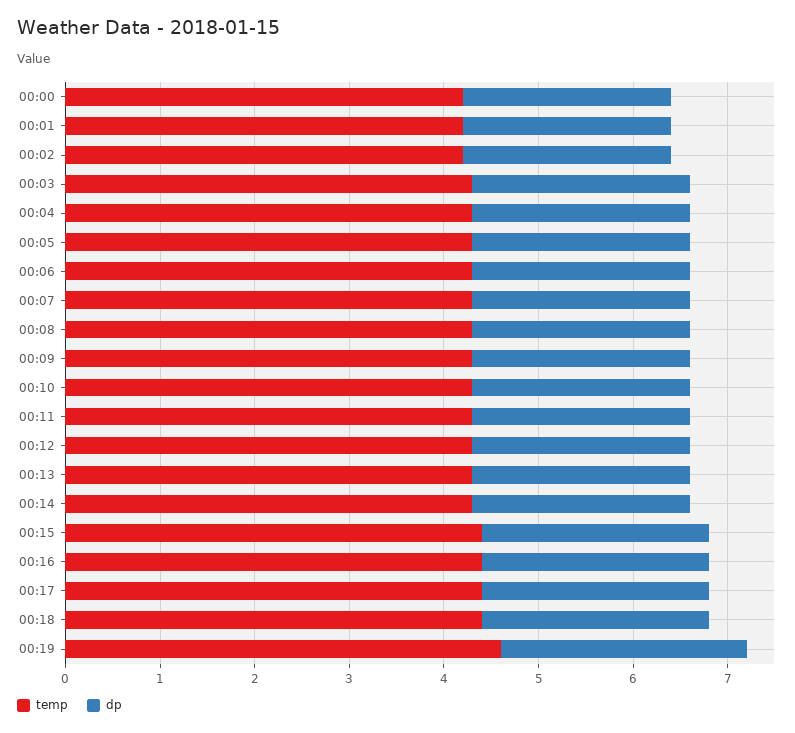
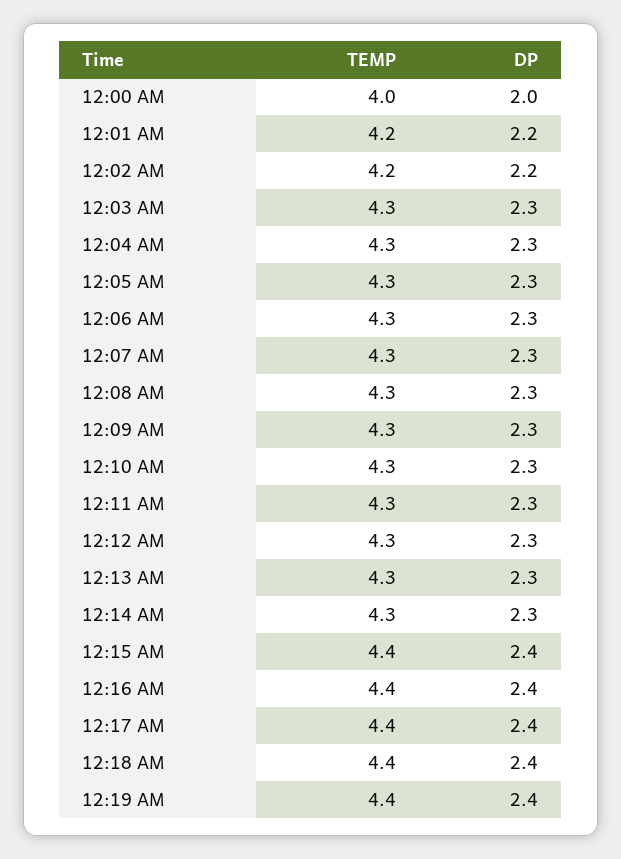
  {
    "temp": {
-     "00:00": 4.2,
+     "00:00": 4,
      "00:01": 4.2,
      "00:02": 4.2,
      "00:03": 4.3,
      "00:04": 4.3,
      "00:05": 4.3,
      "00:06": 4.3,
      "00:07": 4.3,
      "00:08": 4.3,
      "00:09": 4.3,
      "00:10": 4.3,
      "00:11": 4.3,
      "00:12": 4.3,
      "00:13": 4.3,
      "00:14": 4.3,
      "00:15": 4.4,
      "00:16": 4.4,
      "00:17": 4.4,
      "00:18": 4.4,
-     "00:19": 4.6
+     "00:19": 4.4
    },
    "dp": {
-     "00:00": 2.2,
+     "00:00": 2,
      "00:01": 2.2,
      "00:02": 2.2,
      "00:03": 2.3,
      "00:04": 2.3,
      "00:05": 2.3,
      "00:06": 2.3,
      "00:07": 2.3,
      "00:08": 2.3,
      "00:09": 2.3,
      "00:10": 2.3,
      "00:11": 2.3,
      "00:12": 2.3,
      "00:13": 2.3,
      "00:14": 2.3,
      "00:15": 2.4,
      "00:16": 2.4,
      "00:17": 2.4,
      "00:18": 2.4,
-     "00:19": 2.6
+     "00:19": 2.4
    }
  }

